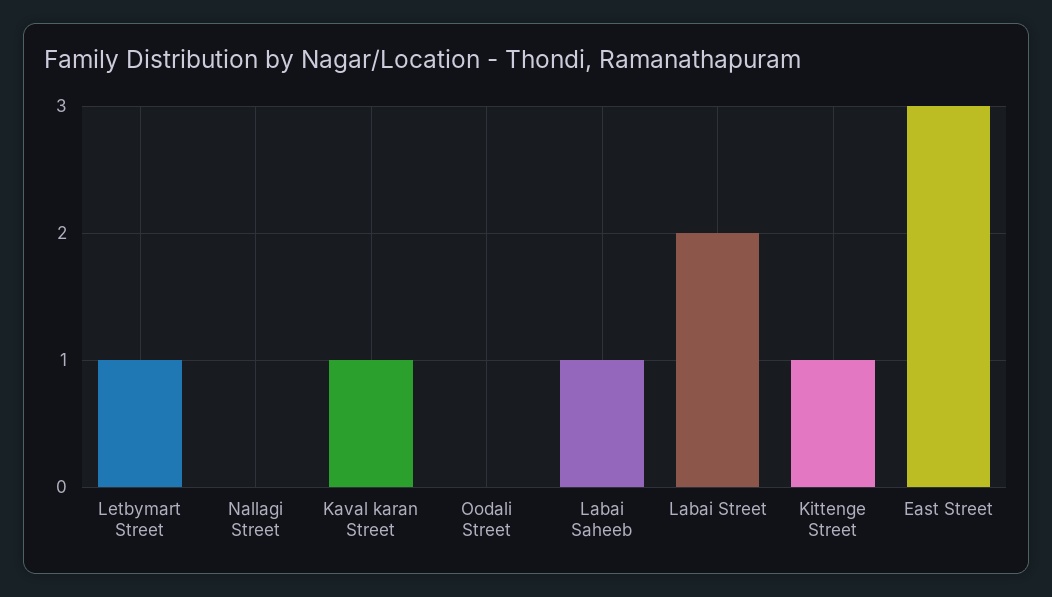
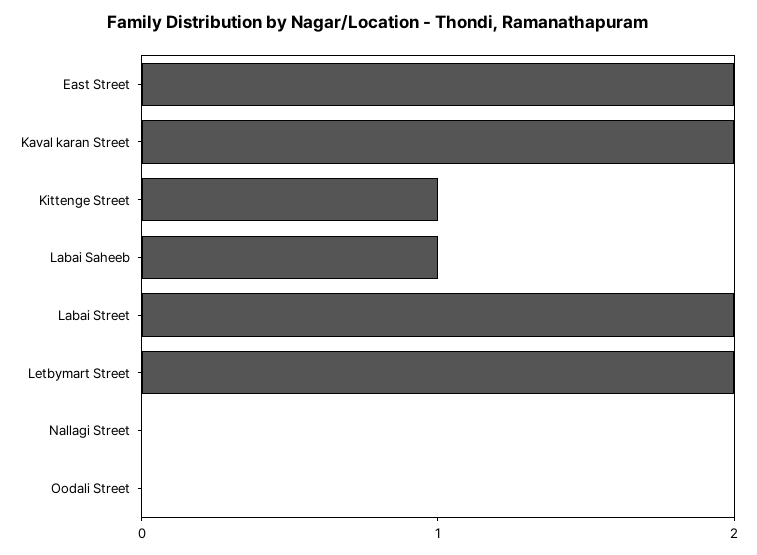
  {
-   "Letbymart Street": 1,
+   "Letbymart Street": 2,
    "Nallagi Street": 0,
-   "Kaval karan Street": 1,
+   "Kaval karan Street": 2,
    "Oodali Street": 0,
    "Labai Saheeb": 1,
    "Labai Street": 2,
    "Kittenge Street": 1,
-   "East Street": 3
+   "East Street": 2
  }

